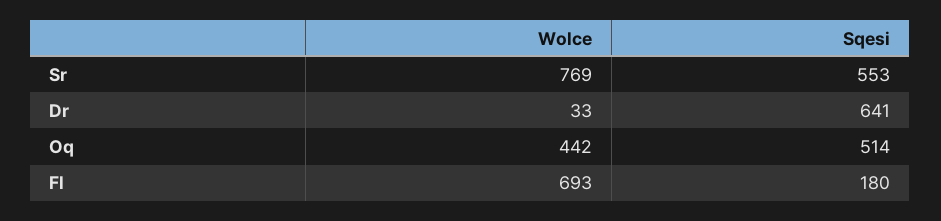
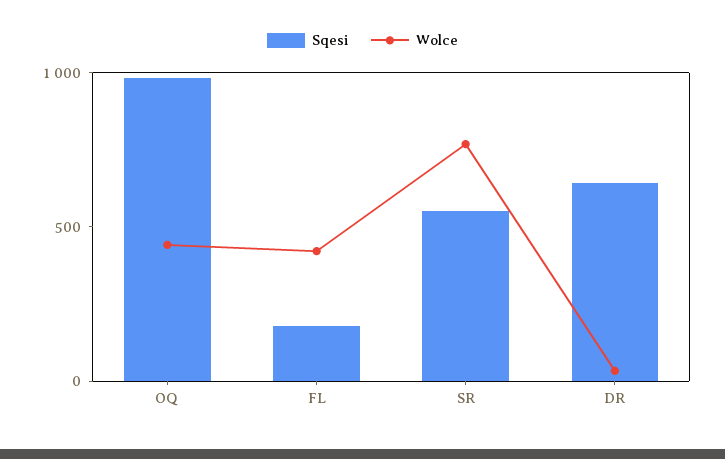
  {
    "Wolce": {
      "Sr": 769,
      "Dr": 33,
      "Oq": 442,
-     "Fl": 693
+     "Fl": 400
    },
    "Sqesi": {
      "Sr": 553,
      "Dr": 641,
-     "Oq": 514,
+     "Oq": 1000,
      "Fl": 180
    }
  }

